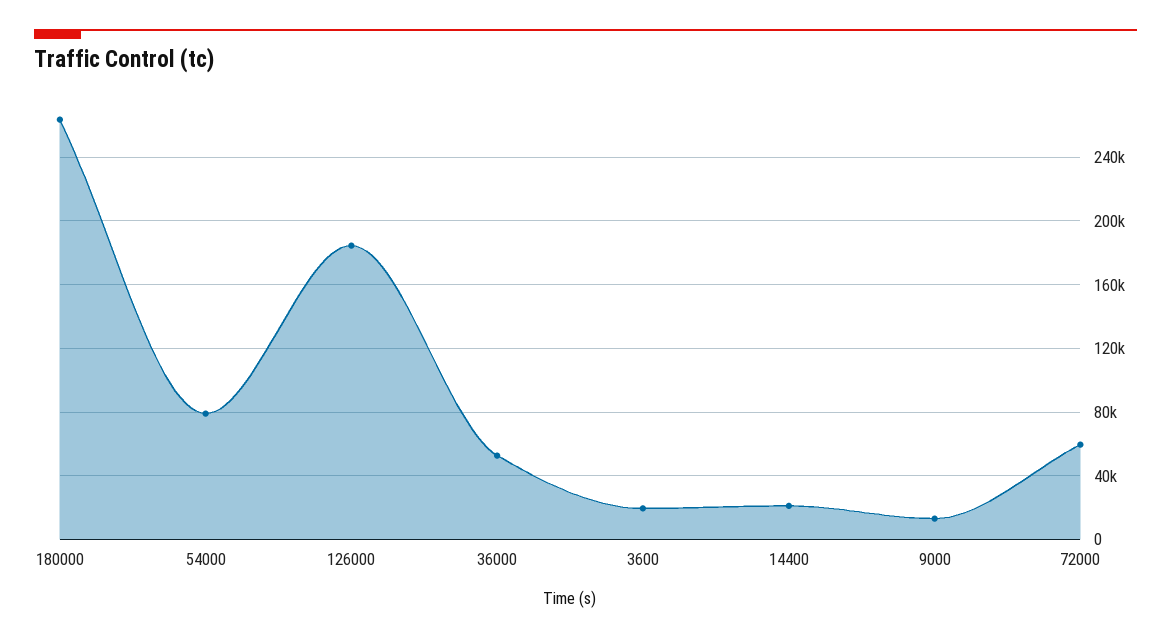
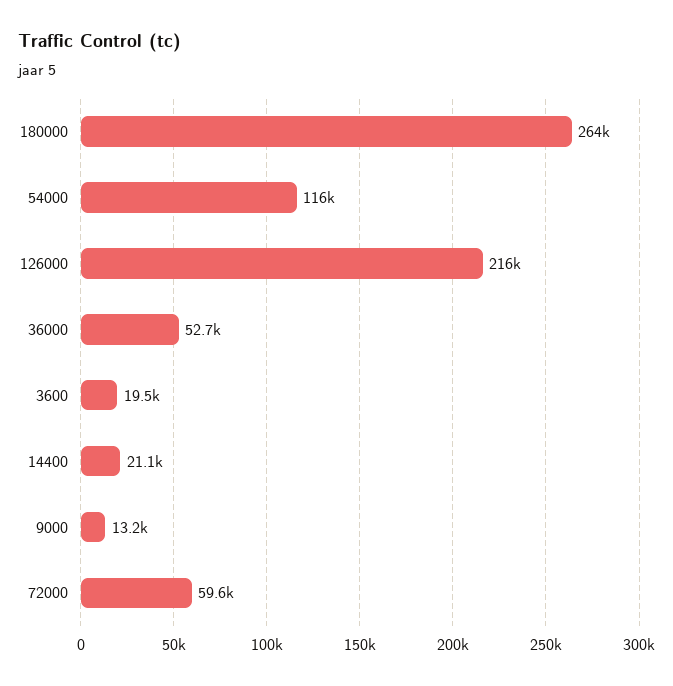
  {
    "180000": 264000,
-   "54000": 80000,
+   "54000": 116000,
-   "126000": 185000,
+   "126000": 216000,
    "36000": 52700,
    "3600": 19500,
    "14400": 21100,
    "9000": 13200,
    "72000": 59600
  }

